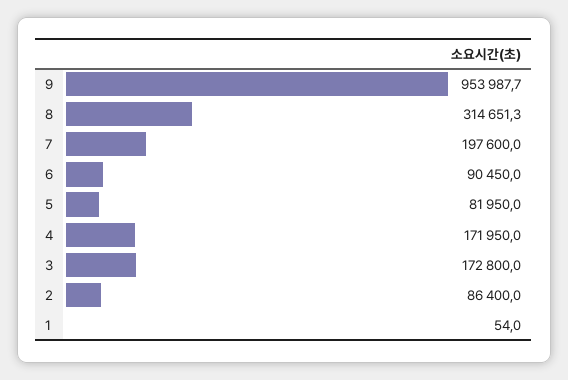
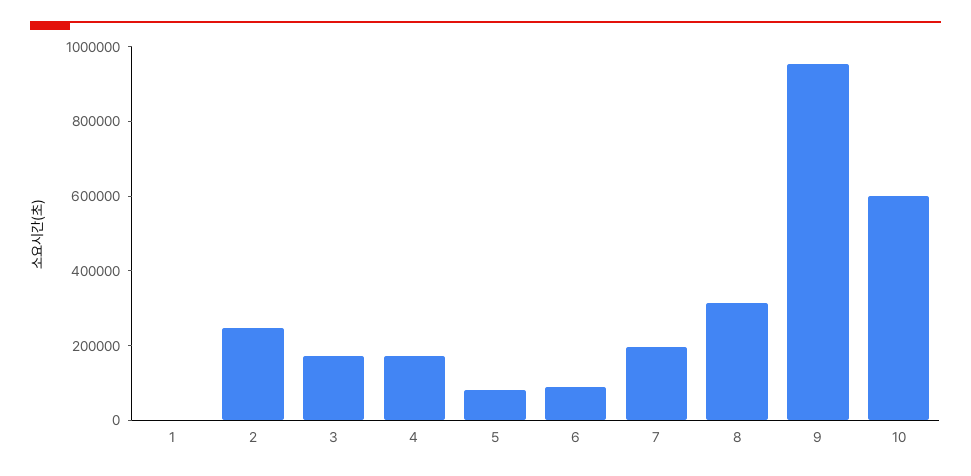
  {
    "9": 953987.7,
    "8": 314651.3,
    "7": 197600,
    "6": 90450,
    "5": 81950,
    "4": 171950,
    "3": 172800,
-   "2": 86400,
+   "2": 250000,
-   "1": 54
+   "1": 54,
+   "10": 600000
  }

